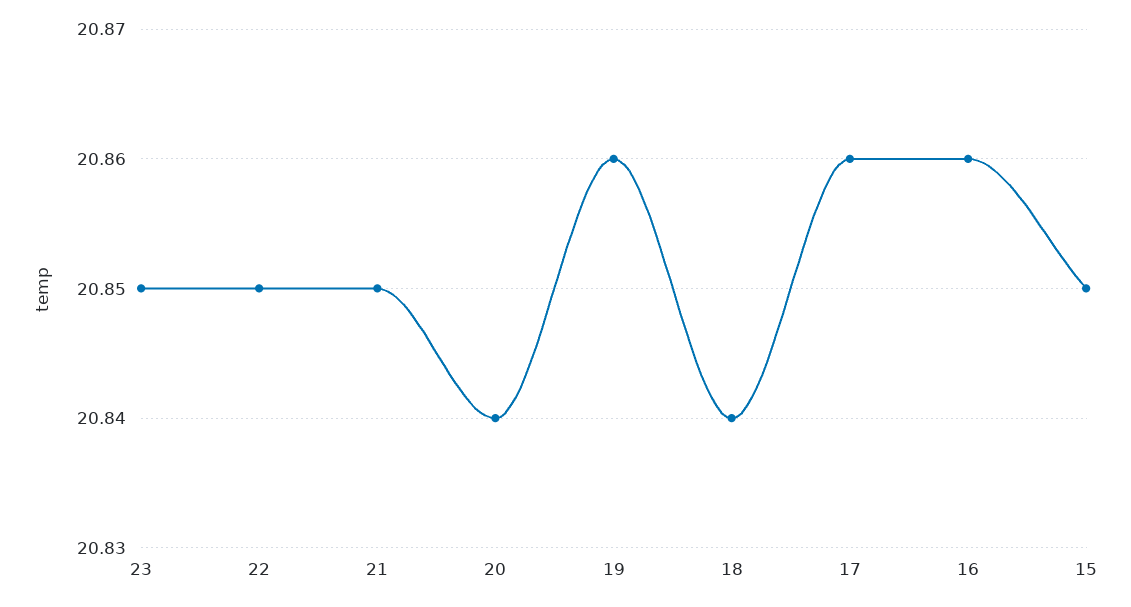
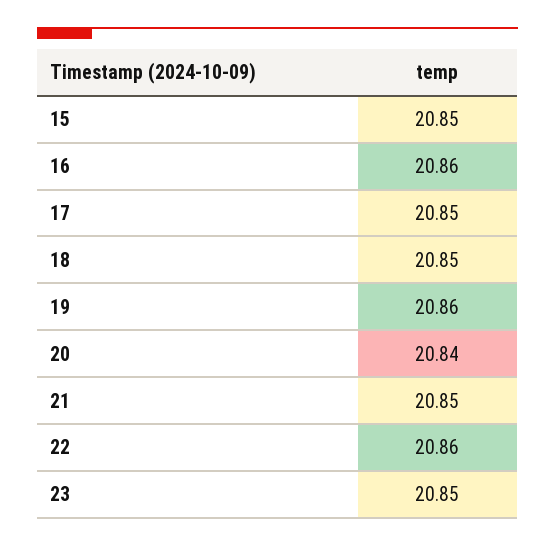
  {
    "23": 20.85,
-   "22": 20.85,
+   "22": 20.86,
    "21": 20.85,
    "20": 20.84,
    "19": 20.86,
-   "18": 20.84,
+   "18": 20.85,
-   "17": 20.86,
+   "17": 20.85,
    "16": 20.86,
    "15": 20.85
  }

